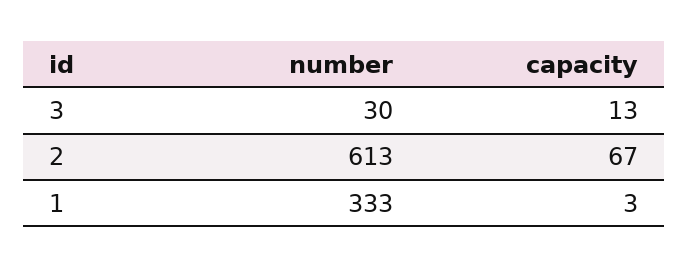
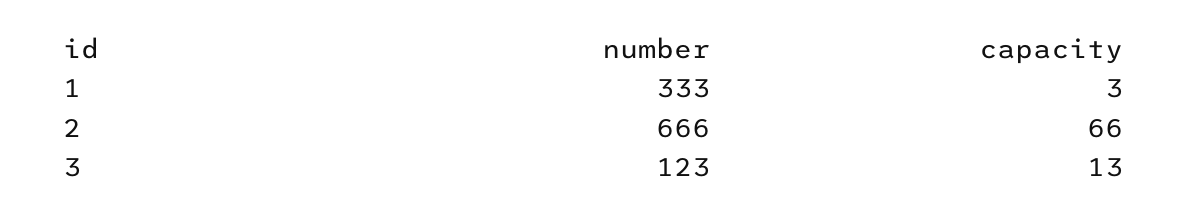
  {
    "number": {
-     "3": 30,
+     "3": 123,
-     "2": 613,
+     "2": 666,
      "1": 333
    },
    "capacity": {
      "3": 13,
-     "2": 67,
+     "2": 66,
      "1": 3
    }
  }

